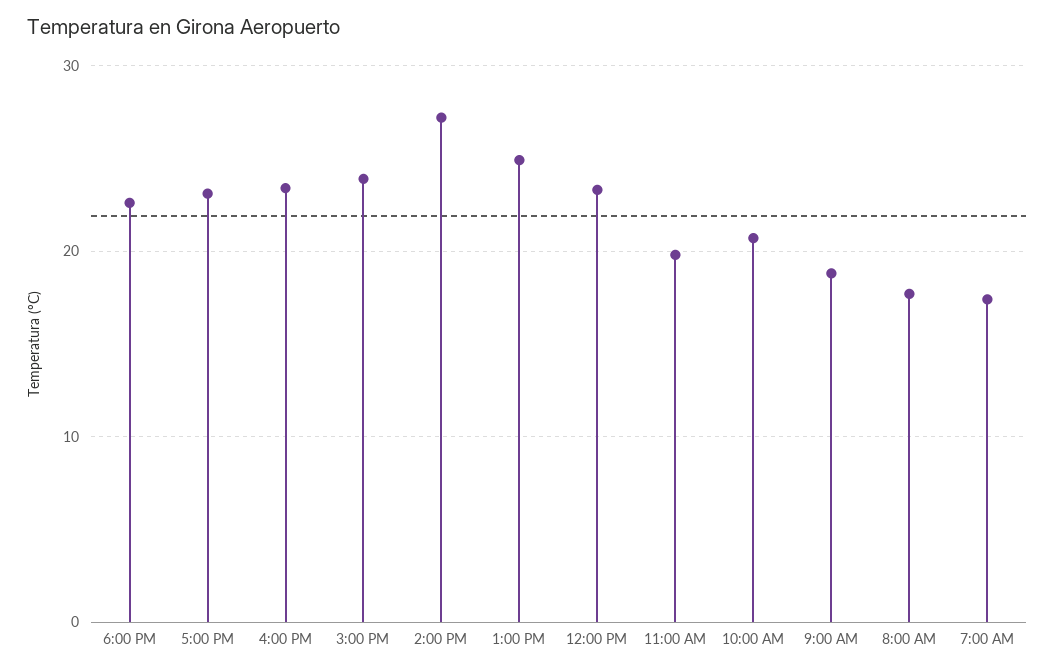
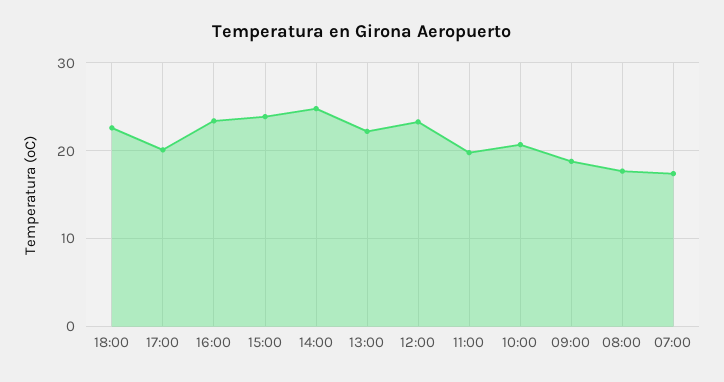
  {
    "6:00 PM": 23,
-   "5:00 PM": 23,
+   "5:00 PM": 20,
    "4:00 PM": 23,
    "3:00 PM": 24,
-   "2:00 PM": 27,
+   "2:00 PM": 25,
-   "1:00 PM": 25,
+   "1:00 PM": 22,
    "12:00 PM": 23,
    "11:00 AM": 20,
    "10:00 AM": 21,
    "9:00 AM": 19,
    "8:00 AM": 18,
    "7:00 AM": 17
  }

